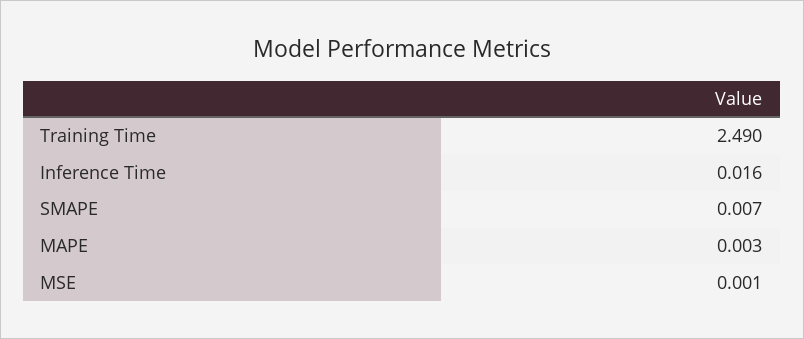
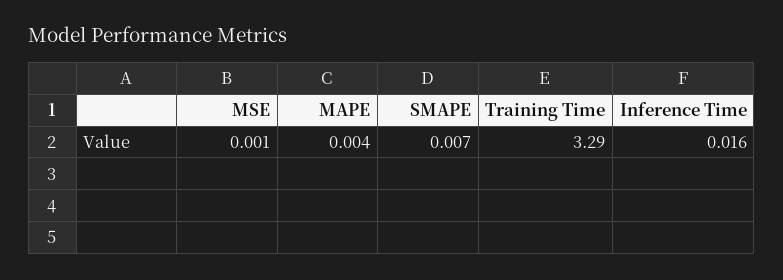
  {
-   "Training Time": 2.49,
+   "Training Time": 3.29,
    "Inference Time": 0.016,
    "SMAPE": 0.007,
-   "MAPE": 0.003,
+   "MAPE": 0.004,
    "MSE": 0.001
  }

